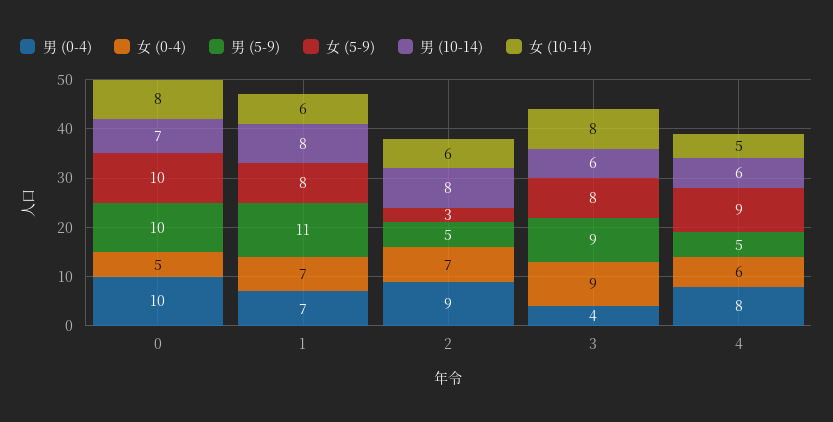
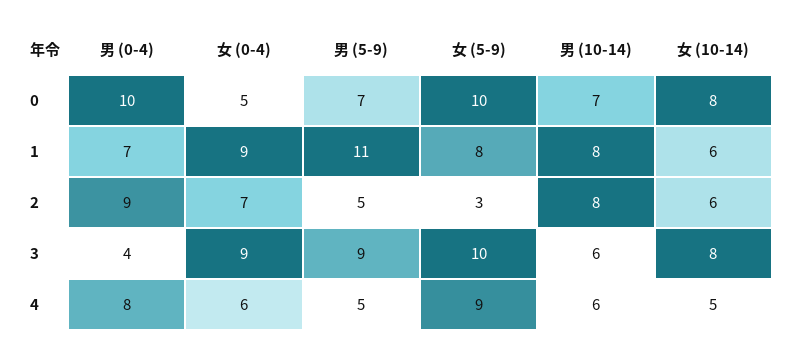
  {
    "男 (0-4)": {
      "0": 10,
      "1": 7,
      "2": 9,
      "3": 4,
      "4": 8
    },
    "女 (0-4)": {
      "0": 5,
-     "1": 7,
+     "1": 9,
      "2": 7,
      "3": 9,
      "4": 6
    },
    "男 (5-9)": {
-     "0": 10,
+     "0": 7,
      "1": 11,
      "2": 5,
      "3": 9,
      "4": 5
    },
    "女 (5-9)": {
      "0": 10,
      "1": 8,
      "2": 3,
-     "3": 8,
+     "3": 10,
      "4": 9
    },
    "男 (10-14)": {
      "0": 7,
      "1": 8,
      "2": 8,
      "3": 6,
      "4": 6
    },
    "女 (10-14)": {
      "0": 8,
      "1": 6,
      "2": 6,
      "3": 8,
      "4": 5
    }
  }

